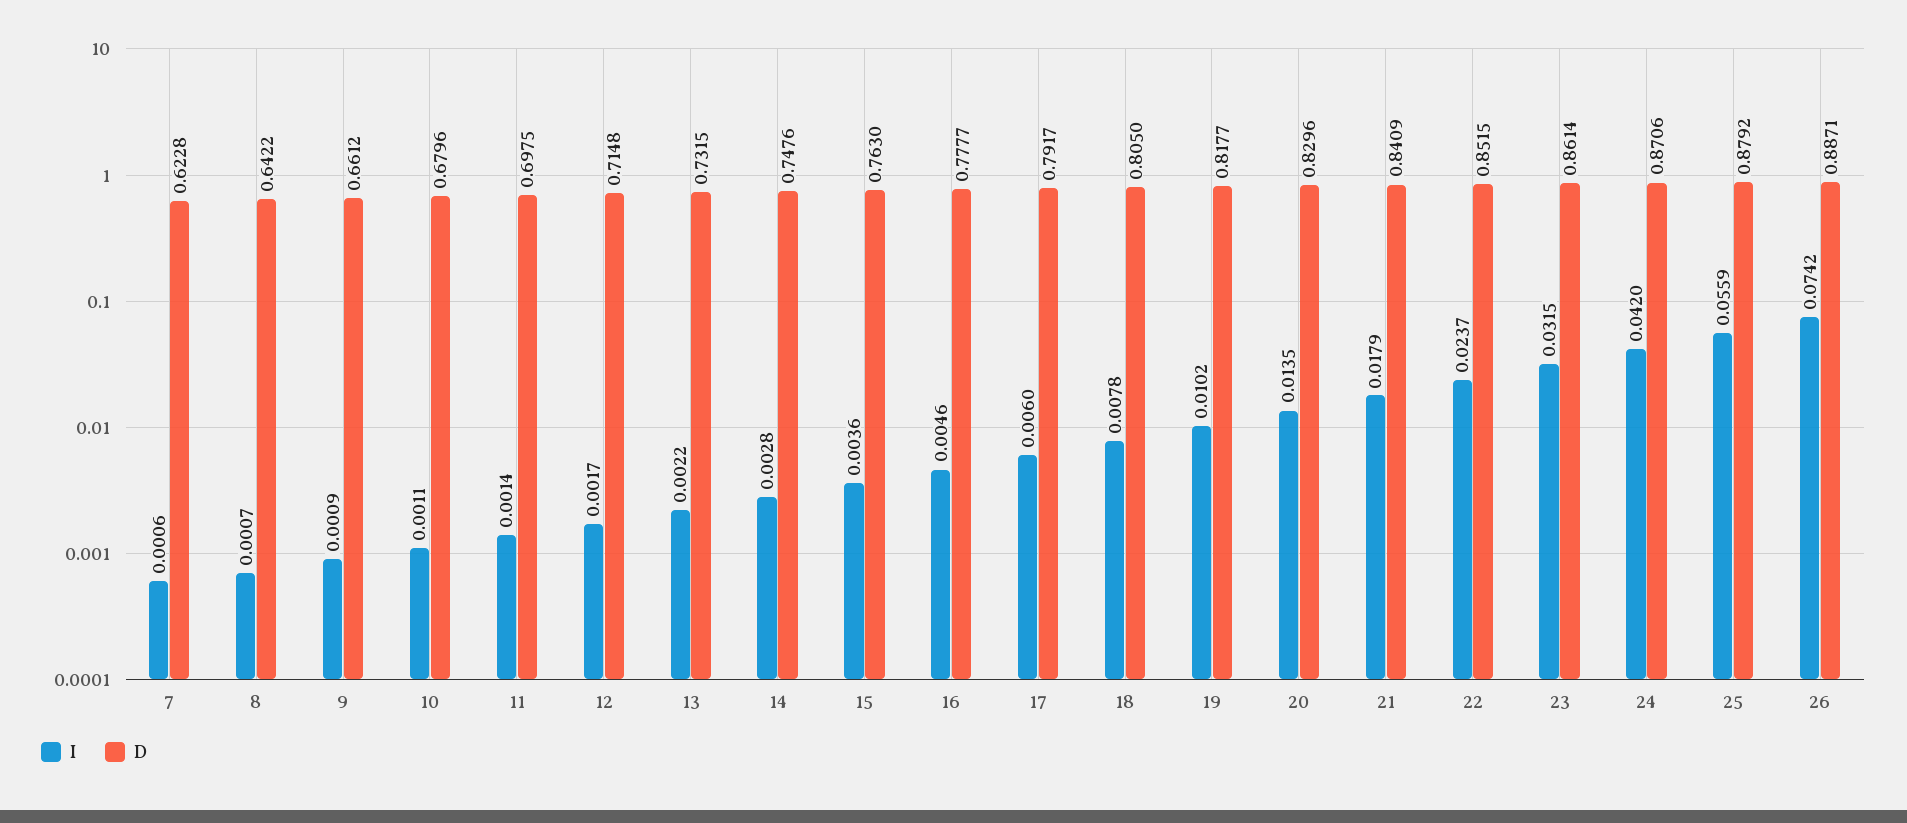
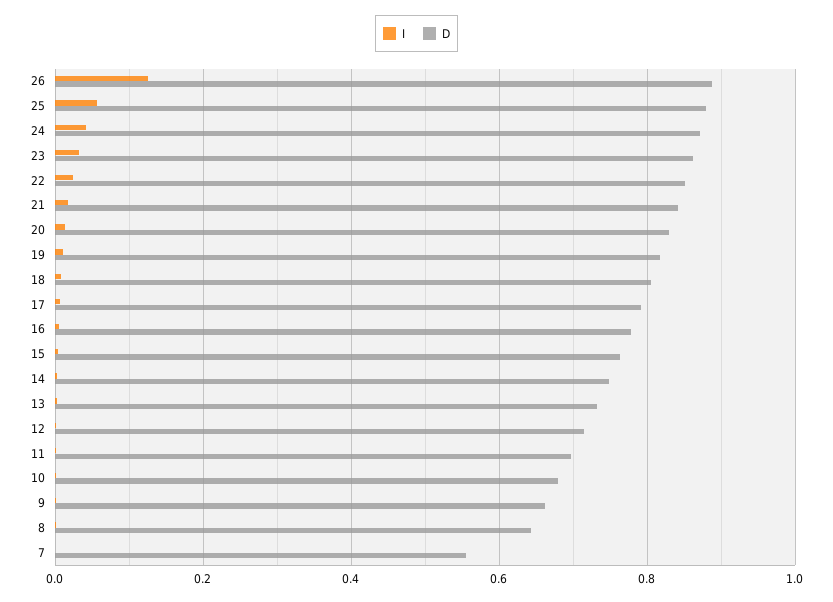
  {
    "I": {
      "7": 0.0006,
      "8": 0.0007,
      "9": 0.0009,
      "10": 0.0011,
      "11": 0.0014,
      "12": 0.0017,
      "13": 0.0022,
      "14": 0.0028,
      "15": 0.0036,
      "16": 0.0046,
      "17": 0.006,
      "18": 0.0078,
      "19": 0.0102,
      "20": 0.0135,
      "21": 0.0179,
      "22": 0.0237,
      "23": 0.0315,
      "24": 0.042,
      "25": 0.0559,
-     "26": 0.0742
+     "26": 0.12
    },
    "D": {
-     "7": 0.6228,
+     "7": 0.56,
      "8": 0.6422,
      "9": 0.6612,
      "10": 0.6796,
      "11": 0.6975,
      "12": 0.7148,
      "13": 0.7315,
      "14": 0.7476,
      "15": 0.763,
      "16": 0.7777,
      "17": 0.7917,
      "18": 0.805,
      "19": 0.8177,
      "20": 0.8296,
      "21": 0.8409,
      "22": 0.8515,
      "23": 0.8614,
      "24": 0.8706,
      "25": 0.8792,
      "26": 0.8871
    }
  }

